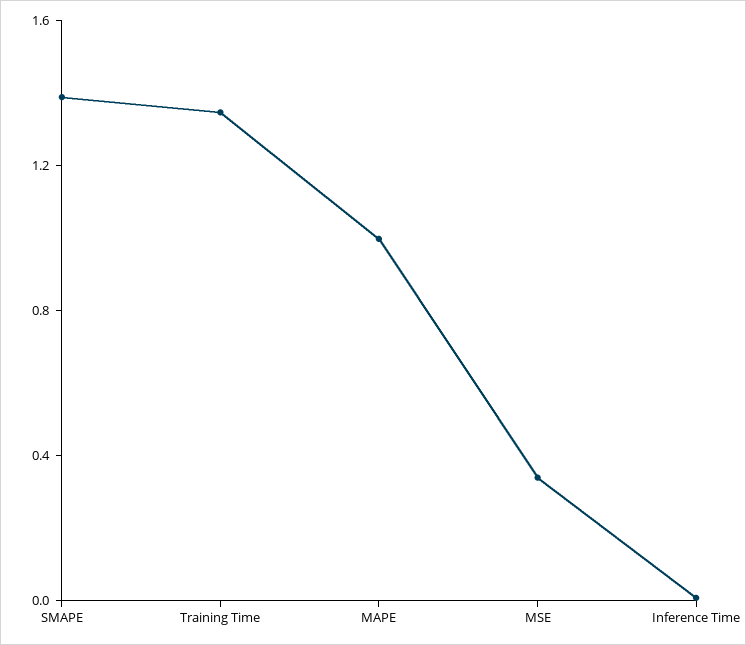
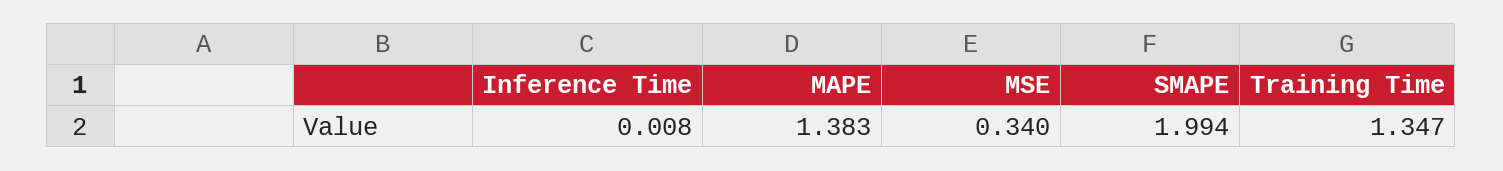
  {
-   "SMAPE": 1.4,
+   "SMAPE": 1.994,
    "Training Time": 1.347,
-   "MAPE": 1,
+   "MAPE": 1.383,
    "MSE": 0.34,
    "Inference Time": 0.008
  }

